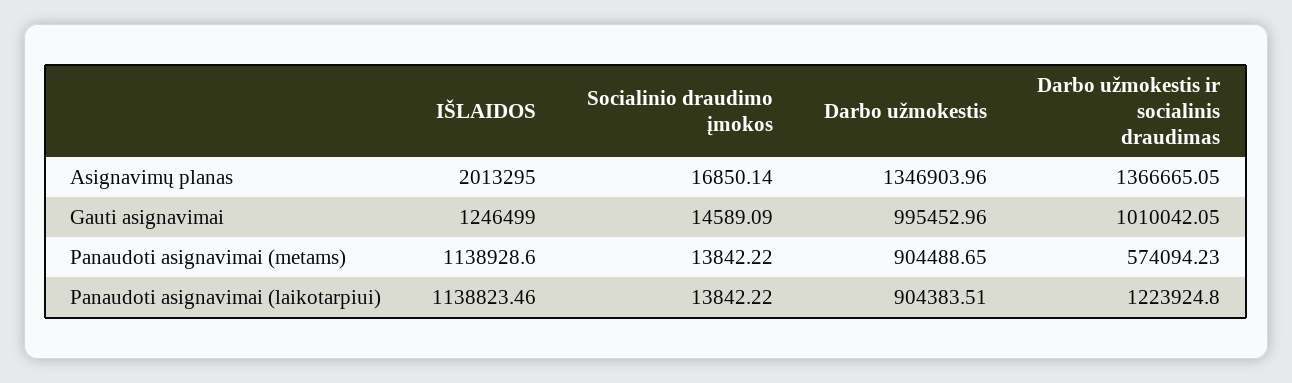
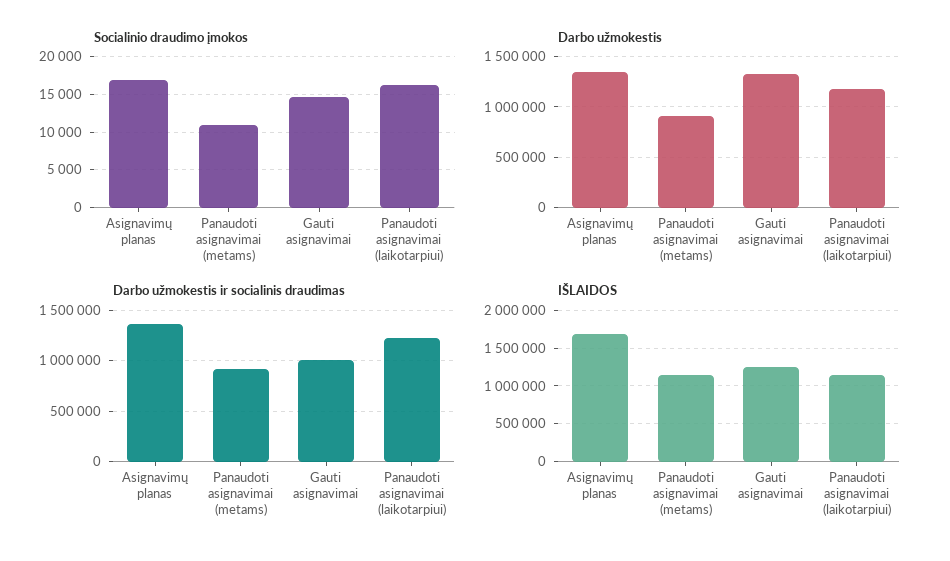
  {
    "IŠLAIDOS": {
-     "Asignavimų planas": 2013295,
+     "Asignavimų planas": 1700000,
      "Gauti asignavimai": 1246499,
      "Panaudoti asignavimai (metams)": 1138928.6,
      "Panaudoti asignavimai (laikotarpiui)": 1138823.46
    },
    "Socialinio draudimo įmokos": {
      "Asignavimų planas": 16850.14,
      "Gauti asignavimai": 14589.09,
-     "Panaudoti asignavimai (metams)": 13842.22,
+     "Panaudoti asignavimai (metams)": 11000,
-     "Panaudoti asignavimai (laikotarpiui)": 13842.22
+     "Panaudoti asignavimai (laikotarpiui)": 16000
    },
    "Darbo užmokestis": {
      "Asignavimų planas": 1346903.96,
-     "Gauti asignavimai": 995452.96,
+     "Gauti asignavimai": 1300000,
      "Panaudoti asignavimai (metams)": 904488.65,
-     "Panaudoti asignavimai (laikotarpiui)": 904383.51
+     "Panaudoti asignavimai (laikotarpiui)": 1200000
    },
    "Darbo užmokestis ir socialinis draudimas": {
      "Asignavimų planas": 1366665.05,
      "Gauti asignavimai": 1010042.05,
-     "Panaudoti asignavimai (metams)": 574094.23,
+     "Panaudoti asignavimai (metams)": 900000,
      "Panaudoti asignavimai (laikotarpiui)": 1223924.8
    }
  }

